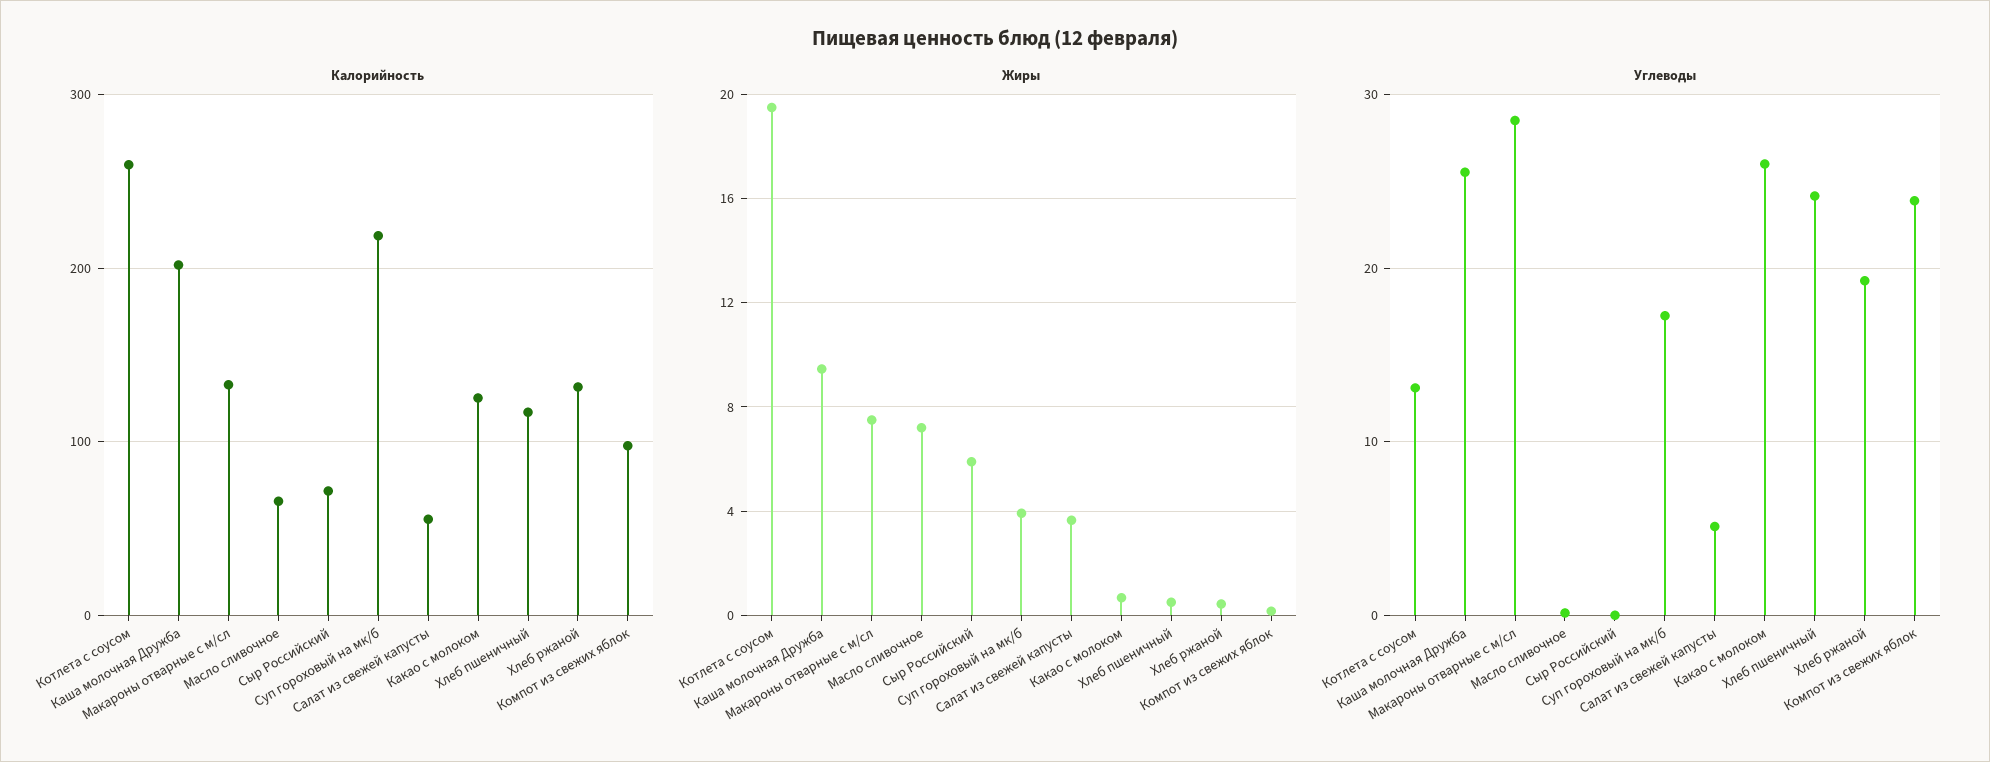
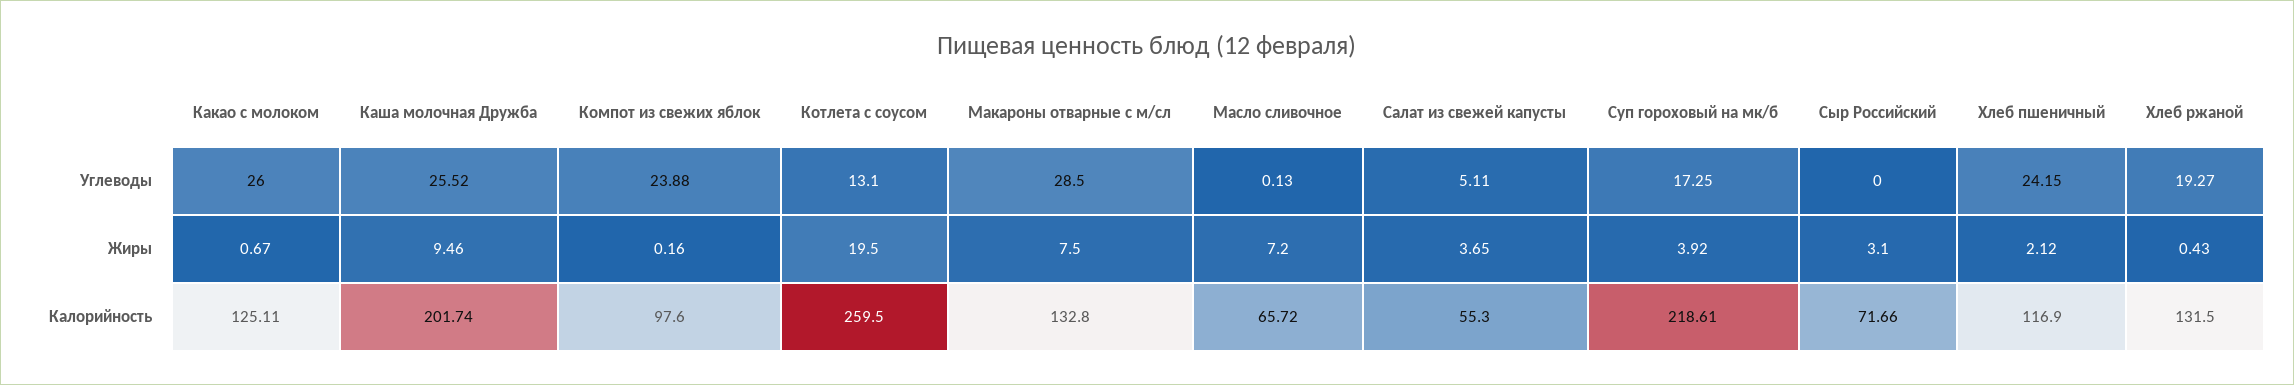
  {
    "Калорийность": {
      "Котлета с соусом": 259.5,
      "Каша молочная Дружба": 201.74,
      "Макароны отварные с м/сл": 132.8,
      "Масло сливочное": 65.72,
      "Сыр Российский": 71.66,
      "Суп гороховый на мк/б": 218.61,
      "Салат из свежей капусты": 55.3,
      "Какао с молоком": 125.11,
      "Хлеб пшеничный": 116.9,
      "Хлеб ржаной": 131.5,
      "Компот из свежих яблок": 97.6
    },
    "Жиры": {
      "Котлета с соусом": 19.5,
      "Каша молочная Дружба": 9.46,
      "Макароны отварные с м/сл": 7.5,
      "Масло сливочное": 7.2,
-     "Сыр Российский": 6,
+     "Сыр Российский": 3.1,
      "Суп гороховый на мк/б": 3.92,
      "Салат из свежей капусты": 3.65,
      "Какао с молоком": 0.67,
-     "Хлеб пшеничный": 0.5,
+     "Хлеб пшеничный": 2.12,
      "Хлеб ржаной": 0.43,
      "Компот из свежих яблок": 0.16
    },
    "Углеводы": {
      "Котлета с соусом": 13.1,
      "Каша молочная Дружба": 25.52,
      "Макароны отварные с м/сл": 28.5,
      "Масло сливочное": 0.13,
      "Сыр Российский": 0,
      "Суп гороховый на мк/б": 17.25,
      "Салат из свежей капусты": 5.11,
      "Какао с молоком": 26,
      "Хлеб пшеничный": 24.15,
      "Хлеб ржаной": 19.27,
      "Компот из свежих яблок": 23.88
    }
  }

